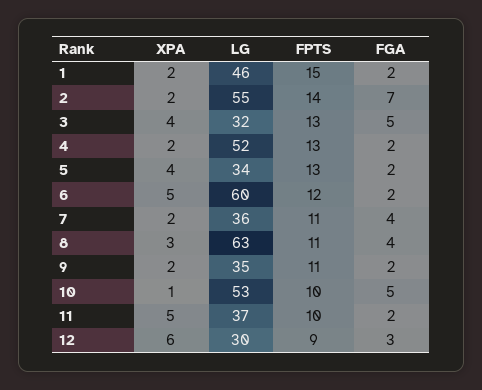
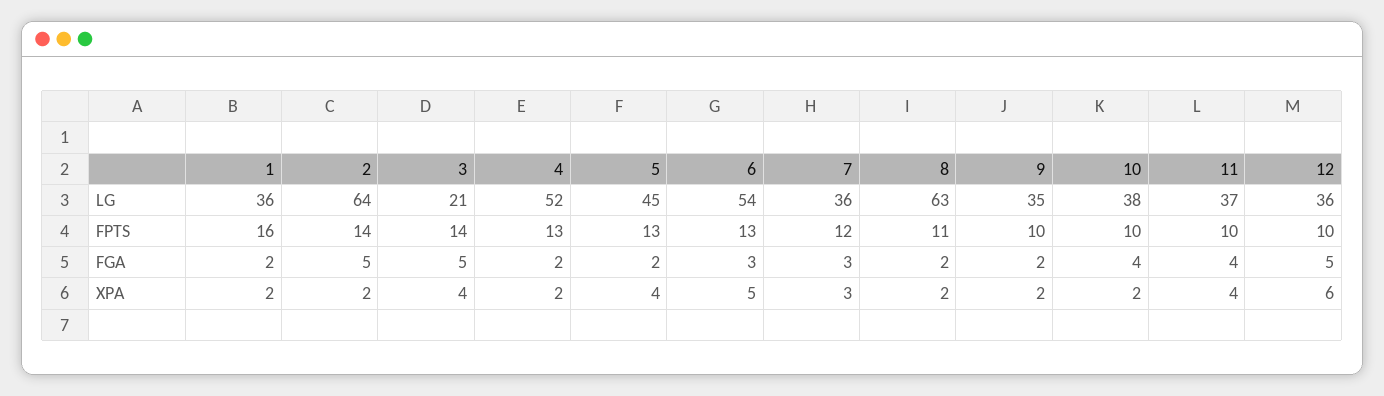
  {
    "XPA": {
      "1": 2,
      "2": 2,
      "3": 4,
      "4": 2,
      "5": 4,
      "6": 5,
-     "7": 2,
+     "7": 3,
-     "8": 3,
+     "8": 2,
      "9": 2,
-     "10": 1,
+     "10": 2,
-     "11": 5,
+     "11": 4,
      "12": 6
    },
    "LG": {
-     "1": 46,
+     "1": 36,
-     "2": 55,
+     "2": 64,
-     "3": 32,
+     "3": 21,
      "4": 52,
-     "5": 34,
+     "5": 45,
-     "6": 60,
+     "6": 54,
      "7": 36,
      "8": 63,
      "9": 35,
-     "10": 53,
+     "10": 38,
      "11": 37,
-     "12": 30
+     "12": 36
    },
    "FPTS": {
-     "1": 15,
+     "1": 16,
      "2": 14,
-     "3": 13,
+     "3": 14,
      "4": 13,
      "5": 13,
-     "6": 12,
+     "6": 13,
-     "7": 11,
+     "7": 12,
      "8": 11,
-     "9": 11,
+     "9": 10,
      "10": 10,
      "11": 10,
-     "12": 9
+     "12": 10
    },
    "FGA": {
      "1": 2,
-     "2": 7,
+     "2": 5,
      "3": 5,
      "4": 2,
      "5": 2,
-     "6": 2,
+     "6": 3,
-     "7": 4,
+     "7": 3,
-     "8": 4,
+     "8": 2,
      "9": 2,
-     "10": 5,
+     "10": 4,
-     "11": 2,
+     "11": 4,
-     "12": 3
+     "12": 5
    }
  }

